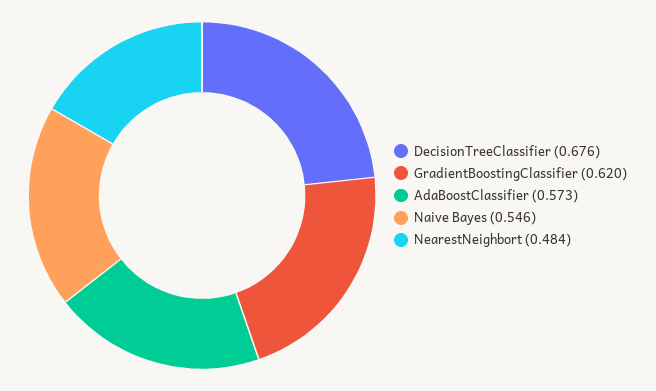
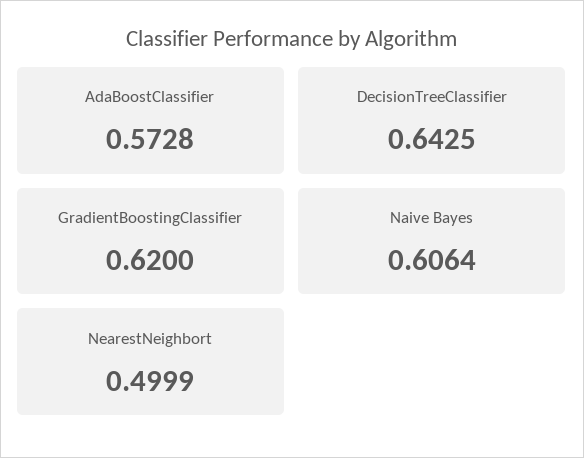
  {
-   "DecisionTreeClassifier": 0.676,
+   "DecisionTreeClassifier": 0.6425,
    "GradientBoostingClassifier": 0.62,
    "AdaBoostClassifier": 0.5728,
-   "Naive Bayes": 0.546,
+   "Naive Bayes": 0.6064,
-   "NearestNeighbort": 0.484
+   "NearestNeighbort": 0.4999
  }

